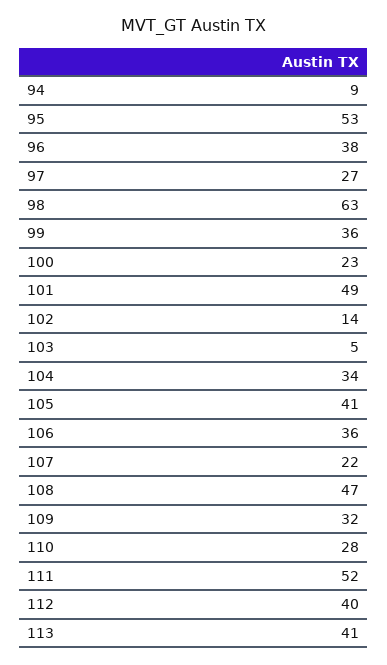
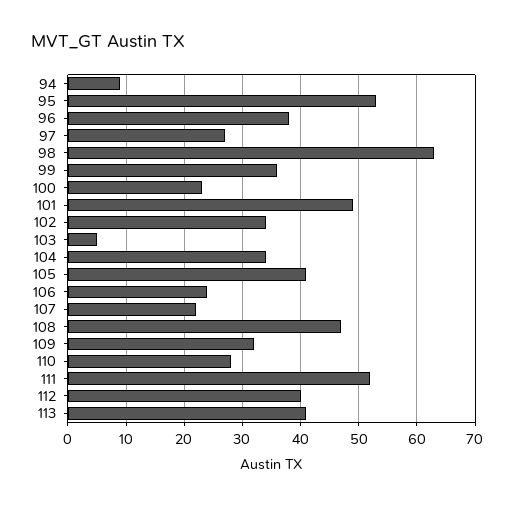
  {
    "94": 9,
    "95": 53,
    "96": 38,
    "97": 27,
    "98": 63,
    "99": 36,
    "100": 23,
    "101": 49,
-   "102": 14,
+   "102": 35,
    "103": 5,
    "104": 34,
    "105": 41,
-   "106": 36,
+   "106": 25,
    "107": 22,
    "108": 47,
    "109": 32,
    "110": 28,
    "111": 52,
    "112": 40,
    "113": 41
  }

